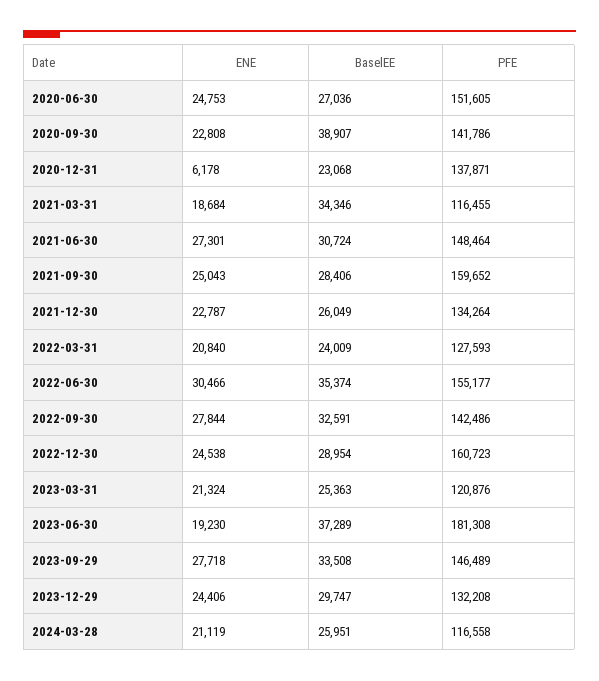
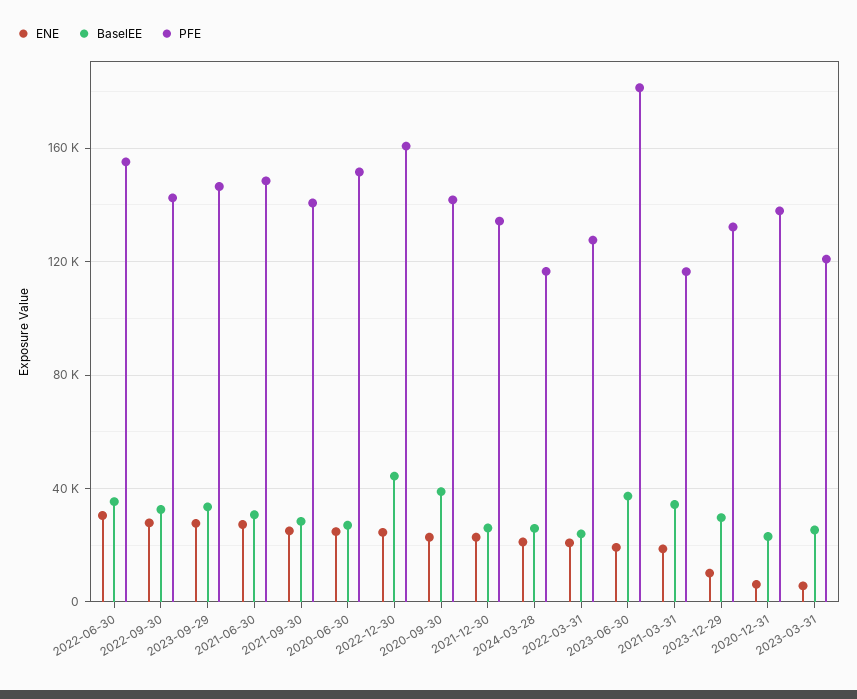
  {
    "ENE": {
      "2020-06-30": 24753,
      "2020-09-30": 22808,
      "2020-12-31": 6178,
      "2021-03-31": 18684,
      "2021-06-30": 27301,
      "2021-09-30": 25043,
      "2021-12-30": 22787,
      "2022-03-31": 20840,
      "2022-06-30": 30466,
      "2022-09-30": 27844,
      "2022-12-30": 24538,
-     "2023-03-31": 21324,
+     "2023-03-31": 5000,
      "2023-06-30": 19230,
      "2023-09-29": 27718,
-     "2023-12-29": 24406,
+     "2023-12-29": 10000,
      "2024-03-28": 21119
    },
    "BaselEE": {
      "2020-06-30": 27036,
      "2020-09-30": 38907,
      "2020-12-31": 23068,
      "2021-03-31": 34346,
      "2021-06-30": 30724,
      "2021-09-30": 28406,
      "2021-12-30": 26049,
      "2022-03-31": 24009,
      "2022-06-30": 35374,
      "2022-09-30": 32591,
-     "2022-12-30": 28954,
+     "2022-12-30": 45000,
      "2023-03-31": 25363,
      "2023-06-30": 37289,
      "2023-09-29": 33508,
      "2023-12-29": 29747,
      "2024-03-28": 25951
    },
    "PFE": {
      "2020-06-30": 151605,
      "2020-09-30": 141786,
      "2020-12-31": 137871,
      "2021-03-31": 116455,
      "2021-06-30": 148464,
-     "2021-09-30": 159652,
+     "2021-09-30": 140000,
      "2021-12-30": 134264,
      "2022-03-31": 127593,
      "2022-06-30": 155177,
      "2022-09-30": 142486,
      "2022-12-30": 160723,
      "2023-03-31": 120876,
      "2023-06-30": 181308,
      "2023-09-29": 146489,
      "2023-12-29": 132208,
      "2024-03-28": 116558
    }
  }

